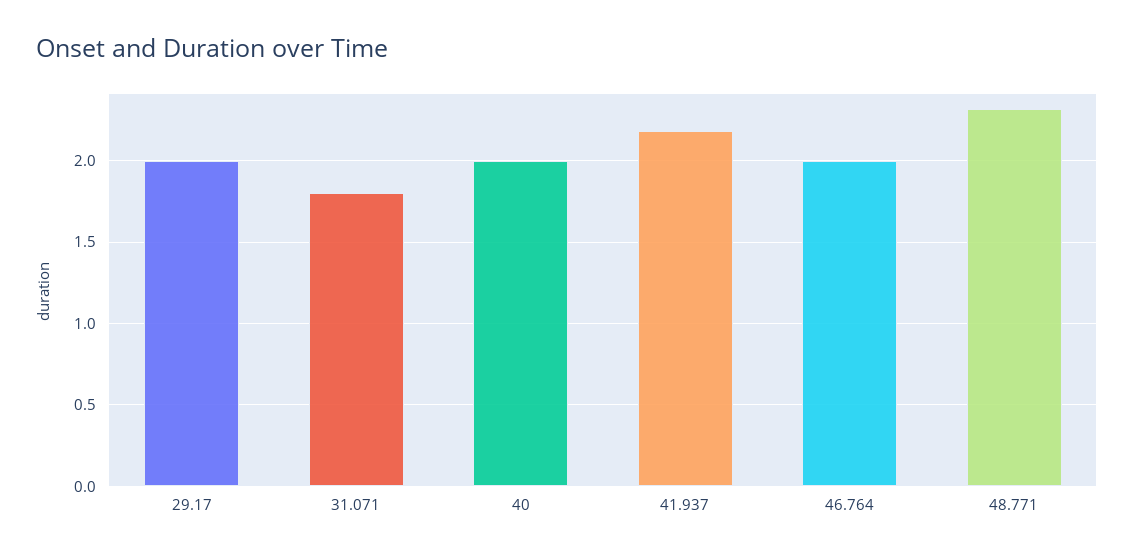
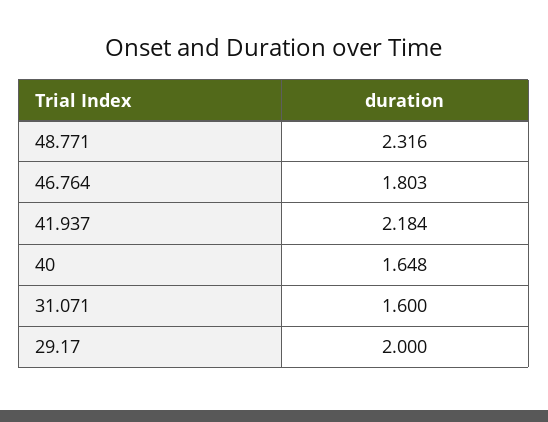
  {
    "29.17": 2,
-   "31.071": 1.8,
+   "31.071": 1.6,
-   "40": 2,
+   "40": 1.648,
    "41.937": 2.184,
-   "46.764": 2,
+   "46.764": 1.803,
    "48.771": 2.316
  }

